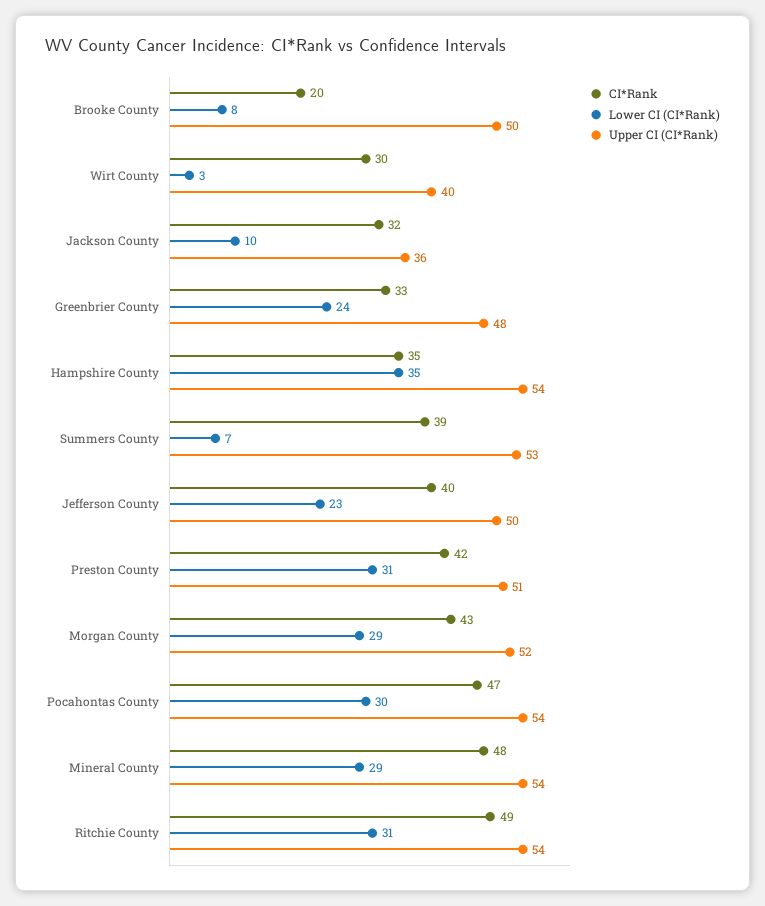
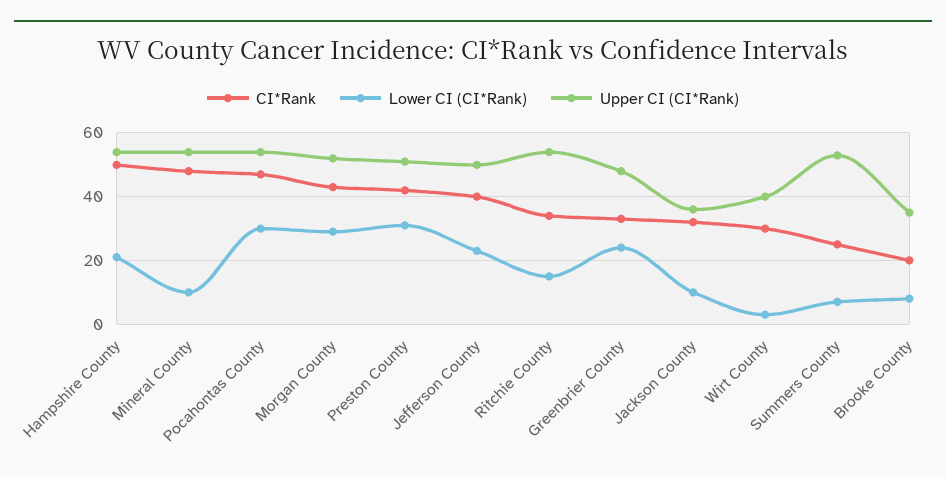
  {
    "CI*Rank": {
      "Brooke County": 20,
      "Wirt County": 30,
      "Jackson County": 32,
      "Greenbrier County": 33,
-     "Hampshire County": 35,
+     "Hampshire County": 50,
-     "Summers County": 39,
+     "Summers County": 25,
      "Jefferson County": 40,
      "Preston County": 42,
      "Morgan County": 43,
      "Pocahontas County": 47,
      "Mineral County": 48,
-     "Ritchie County": 49
+     "Ritchie County": 35
    },
    "Lower CI (CI*Rank)": {
      "Brooke County": 8,
      "Wirt County": 3,
      "Jackson County": 10,
      "Greenbrier County": 24,
-     "Hampshire County": 35,
+     "Hampshire County": 20,
      "Summers County": 7,
      "Jefferson County": 23,
      "Preston County": 31,
      "Morgan County": 29,
      "Pocahontas County": 30,
-     "Mineral County": 29,
+     "Mineral County": 10,
-     "Ritchie County": 31
+     "Ritchie County": 15
    },
    "Upper CI (CI*Rank)": {
-     "Brooke County": 50,
+     "Brooke County": 35,
      "Wirt County": 40,
      "Jackson County": 36,
      "Greenbrier County": 48,
      "Hampshire County": 54,
      "Summers County": 53,
      "Jefferson County": 50,
      "Preston County": 51,
      "Morgan County": 52,
      "Pocahontas County": 54,
      "Mineral County": 54,
      "Ritchie County": 54
    }
  }

